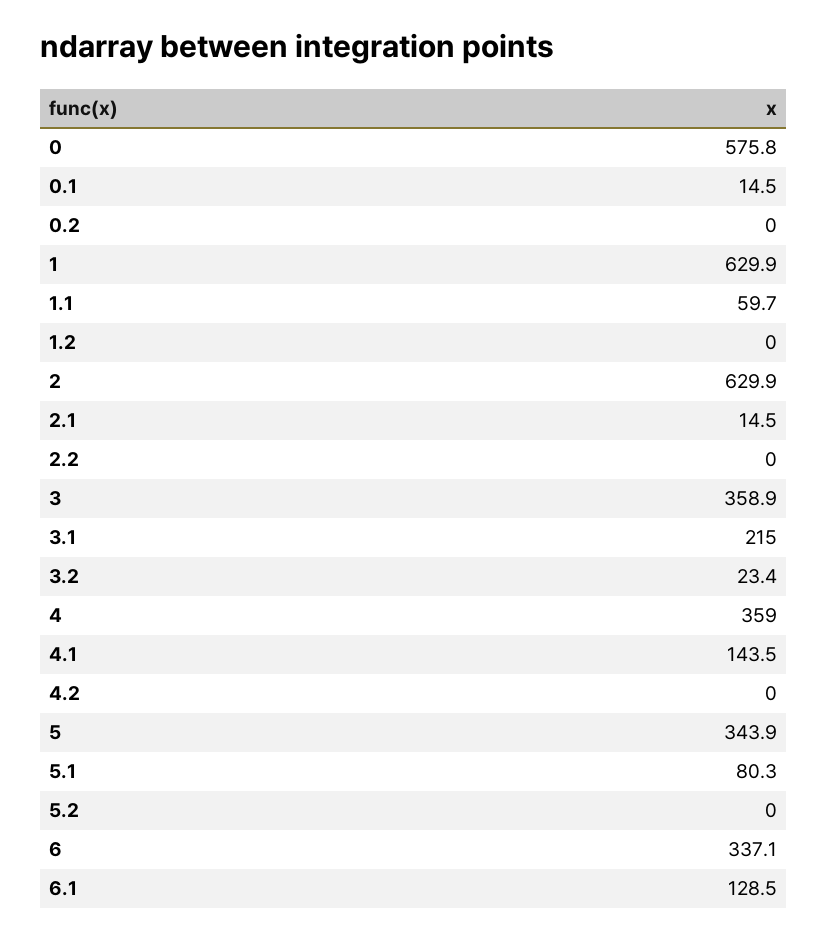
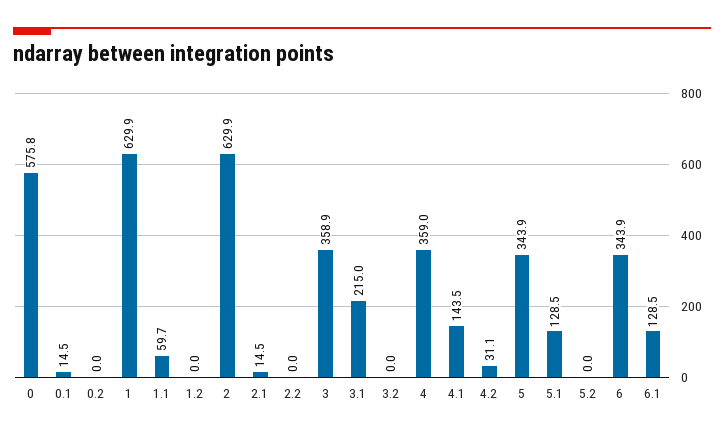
  {
    "0": 575.8,
    "0.1": 14.5,
    "0.2": 0,
    "1": 629.9,
    "1.1": 59.7,
    "1.2": 0,
    "2": 629.9,
    "2.1": 14.5,
    "2.2": 0,
    "3": 358.9,
    "3.1": 215,
-   "3.2": 23.4,
+   "3.2": 0,
    "4": 359,
    "4.1": 143.5,
-   "4.2": 0,
+   "4.2": 31.1,
    "5": 343.9,
-   "5.1": 80.3,
+   "5.1": 128.5,
    "5.2": 0,
-   "6": 337.1,
+   "6": 343.9,
    "6.1": 128.5
  }

